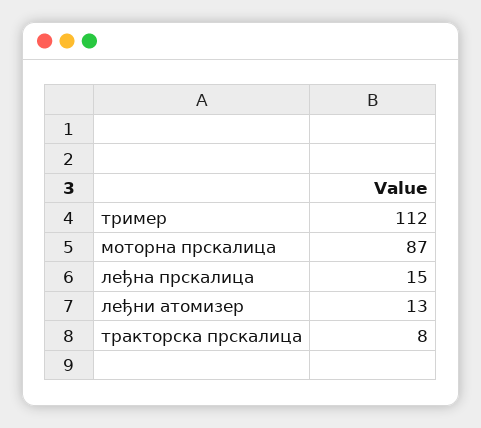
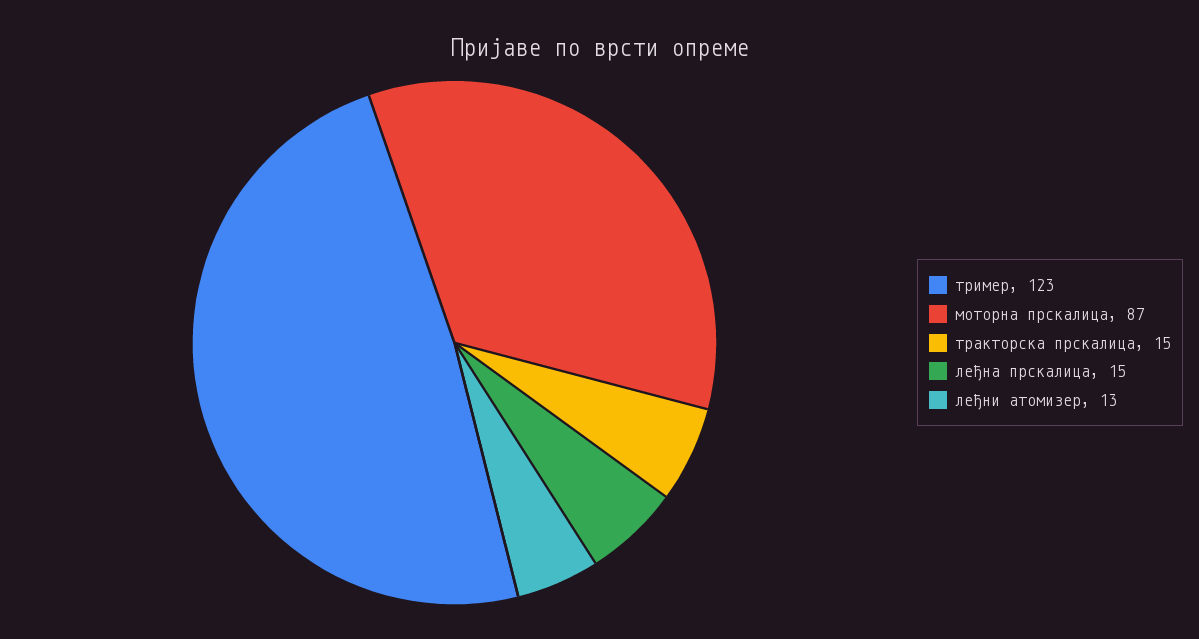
  {
-   "тример": 112,
+   "тример": 123,
    "моторна прскалица": 87,
    "леђна прскалица": 15,
    "леђни атомизер": 13,
-   "тракторска прскалица": 8
+   "тракторска прскалица": 15
  }

